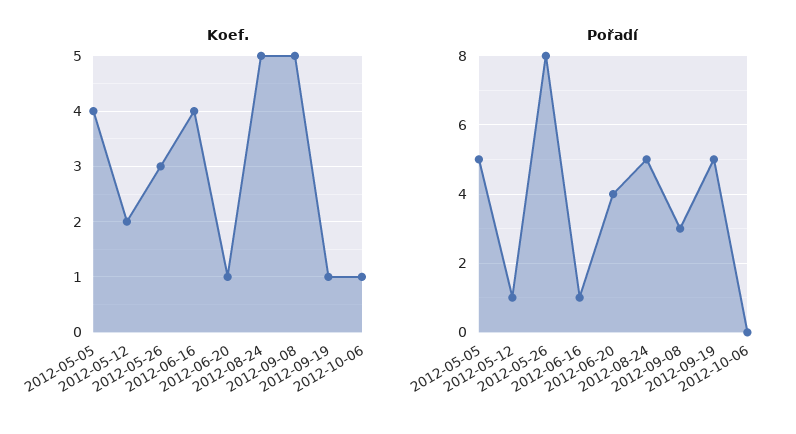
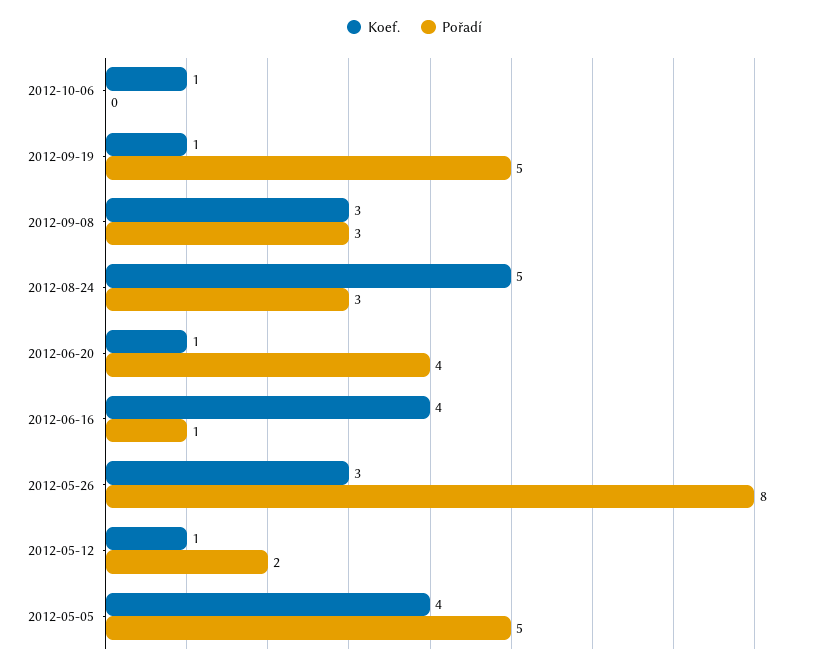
  {
    "Koef.": {
      "2012-05-05": 4,
-     "2012-05-12": 2,
+     "2012-05-12": 1,
      "2012-05-26": 3,
      "2012-06-16": 4,
      "2012-06-20": 1,
      "2012-08-24": 5,
-     "2012-09-08": 5,
+     "2012-09-08": 3,
      "2012-09-19": 1,
      "2012-10-06": 1
    },
    "Pořadí": {
      "2012-05-05": 5,
-     "2012-05-12": 1,
+     "2012-05-12": 2,
      "2012-05-26": 8,
      "2012-06-16": 1,
      "2012-06-20": 4,
-     "2012-08-24": 5,
+     "2012-08-24": 3,
      "2012-09-08": 3,
      "2012-09-19": 5,
      "2012-10-06": 0
    }
  }

